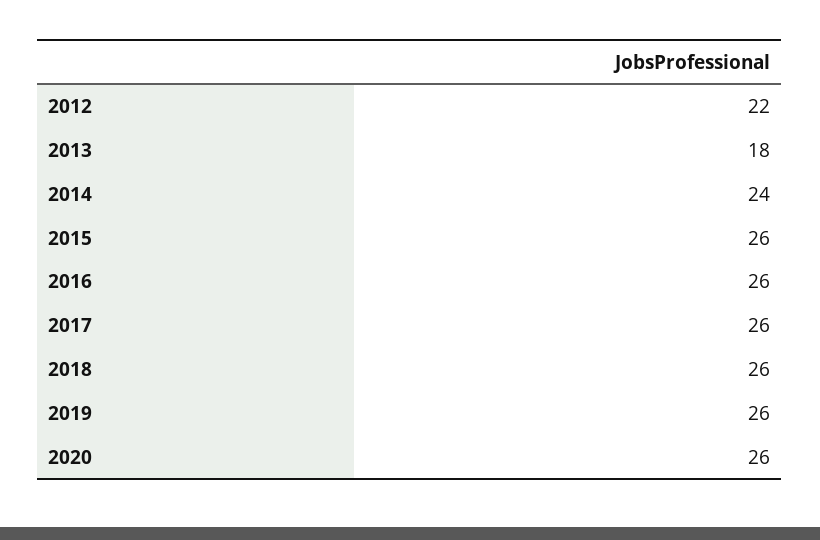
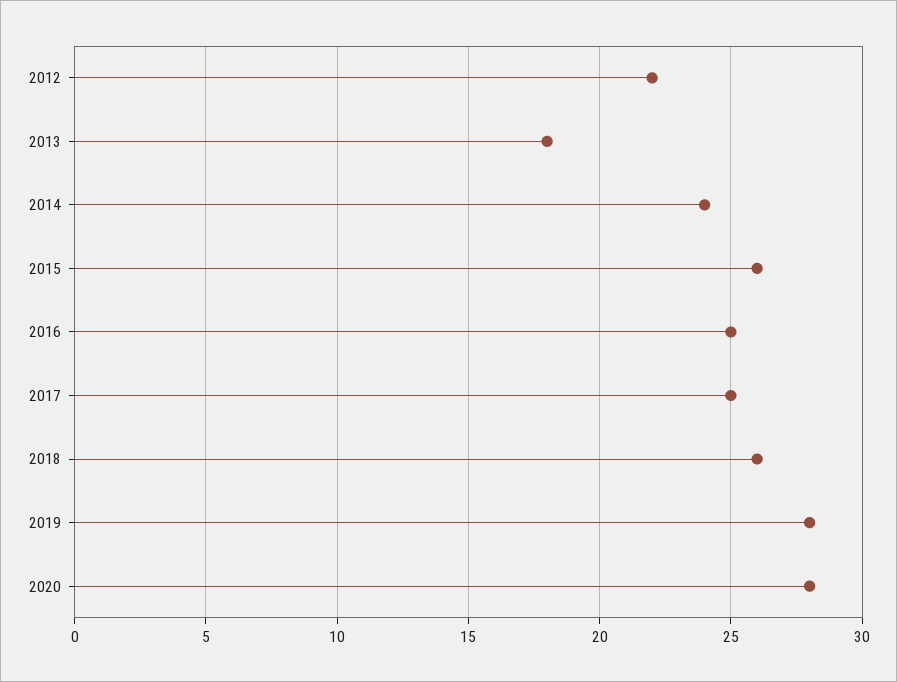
  {
    "2012": 22,
    "2013": 18,
    "2014": 24,
    "2015": 26,
-   "2016": 26,
+   "2016": 25,
-   "2017": 26,
+   "2017": 25,
    "2018": 26,
-   "2019": 26,
+   "2019": 28,
-   "2020": 26
+   "2020": 28
  }

